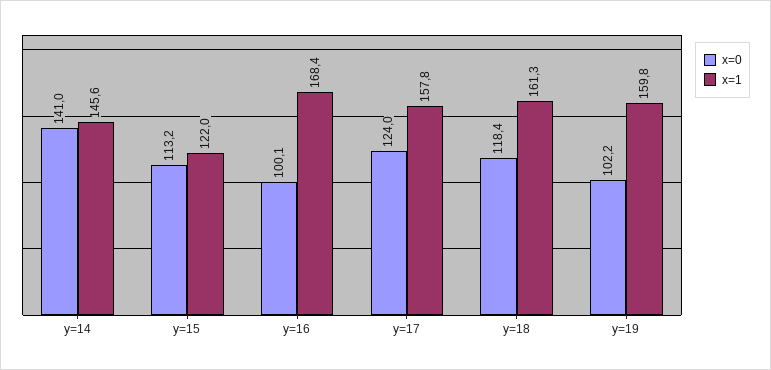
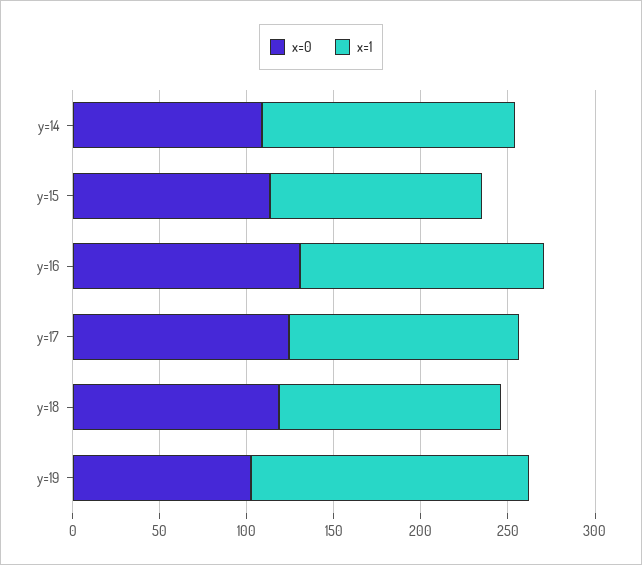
  {
    "x=0": {
-     "y=14": 141,
+     "y=14": 110,
      "y=15": 113.2,
-     "y=16": 100.1,
+     "y=16": 130,
      "y=17": 124,
      "y=18": 118.4,
      "y=19": 102.2
    },
    "x=1": {
      "y=14": 145.6,
      "y=15": 122,
-     "y=16": 168.4,
+     "y=16": 140,
-     "y=17": 157.8,
+     "y=17": 130,
-     "y=18": 161.3,
+     "y=18": 130,
      "y=19": 159.8
    }
  }

